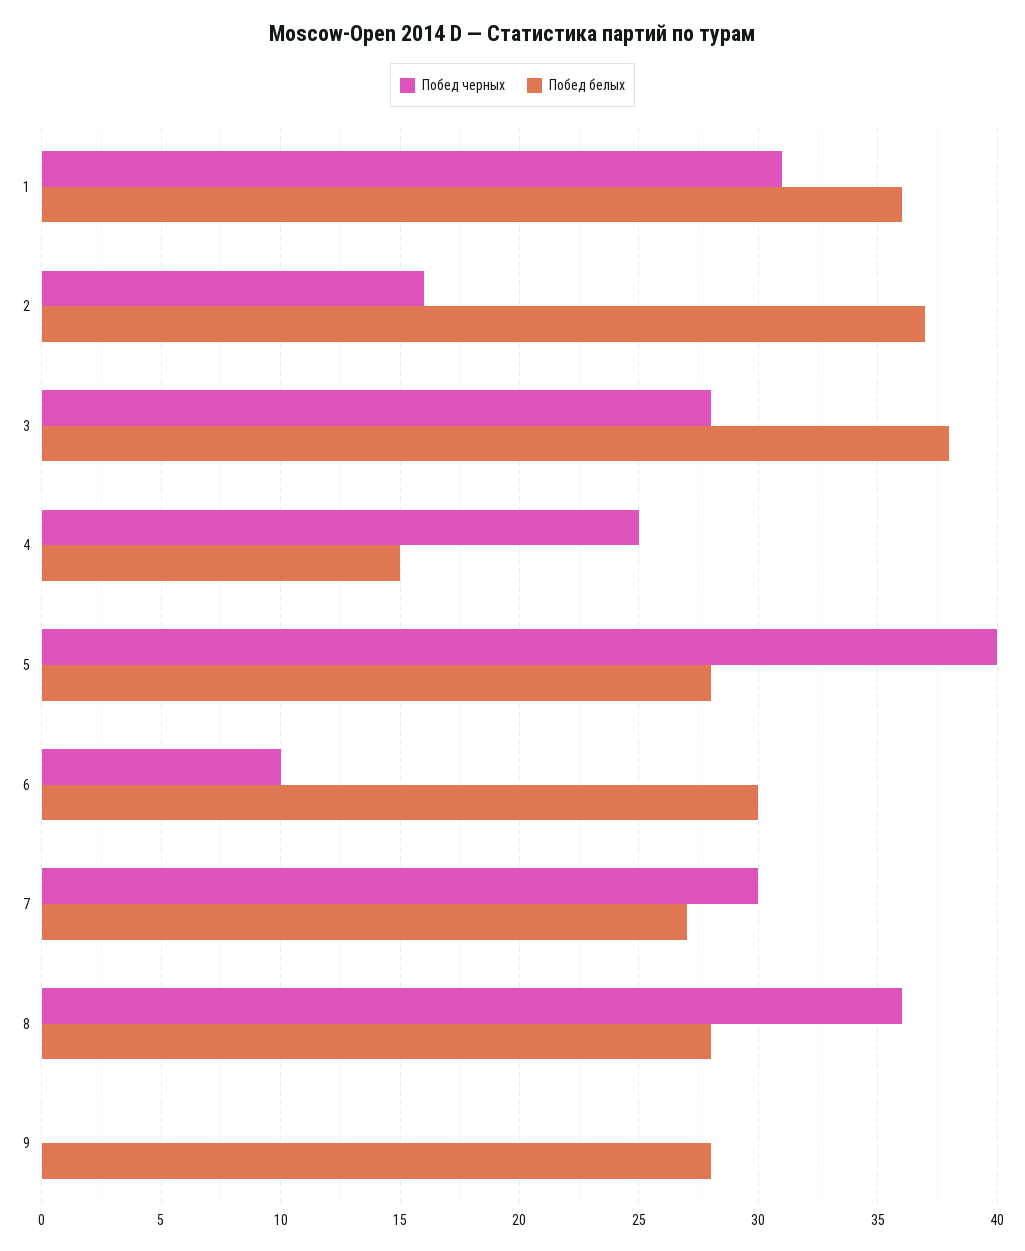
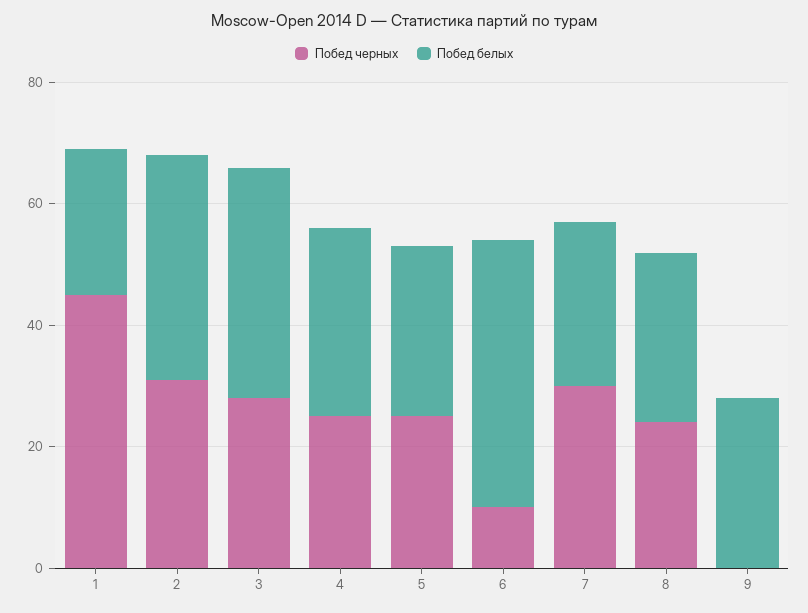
  {
    "Побед черных": {
-     "1": 31,
+     "1": 45,
-     "2": 16,
+     "2": 30,
      "3": 28,
      "4": 25,
-     "5": 40,
+     "5": 25,
      "6": 10,
      "7": 30,
-     "8": 36,
+     "8": 25,
      "9": 0
    },
    "Побед белых": {
-     "1": 36,
+     "1": 25,
      "2": 37,
      "3": 38,
-     "4": 15,
+     "4": 30,
      "5": 28,
-     "6": 30,
+     "6": 45,
      "7": 27,
      "8": 28,
      "9": 28
    }
  }

